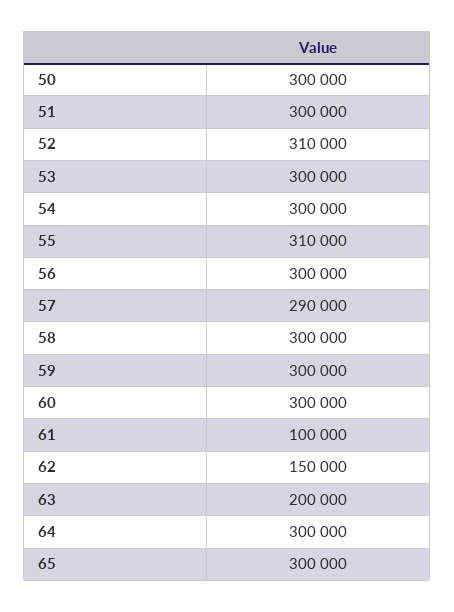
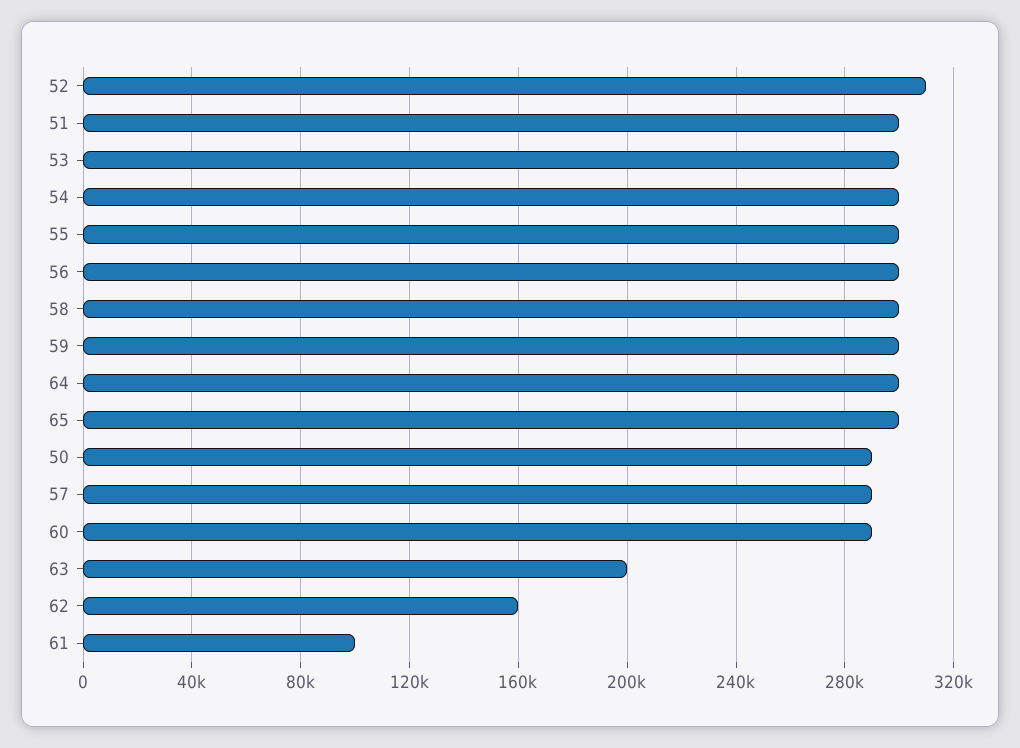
  {
-   "50": 300000,
+   "50": 290000,
    "51": 300000,
    "52": 310000,
    "53": 300000,
    "54": 300000,
-   "55": 310000,
+   "55": 300000,
    "56": 300000,
    "57": 290000,
    "58": 300000,
    "59": 300000,
-   "60": 300000,
+   "60": 290000,
    "61": 100000,
-   "62": 150000,
+   "62": 160000,
    "63": 200000,
    "64": 300000,
    "65": 300000
  }

